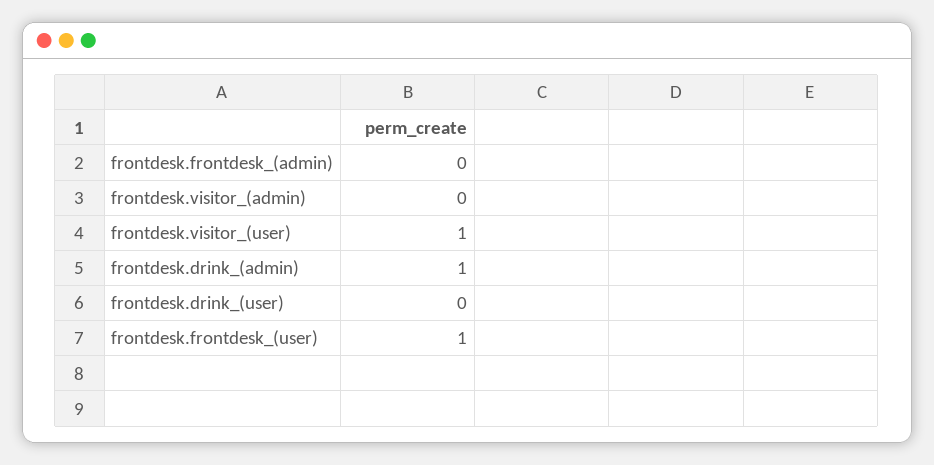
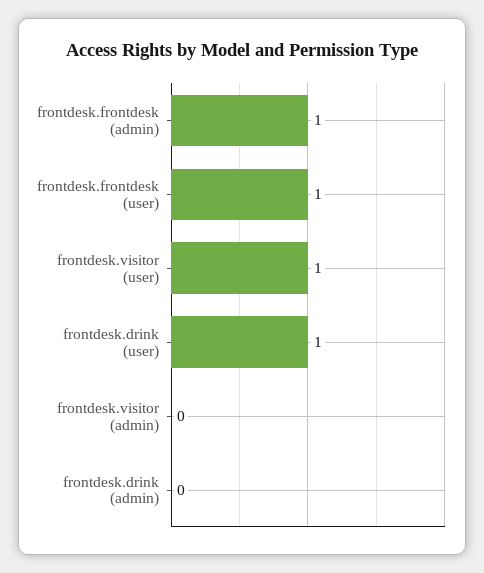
  {
-   "frontdesk.frontdesk_(admin)": 0,
+   "frontdesk.frontdesk_(admin)": 1,
    "frontdesk.visitor_(admin)": 0,
    "frontdesk.visitor_(user)": 1,
-   "frontdesk.drink_(admin)": 1,
+   "frontdesk.drink_(admin)": 0,
-   "frontdesk.drink_(user)": 0,
+   "frontdesk.drink_(user)": 1,
    "frontdesk.frontdesk_(user)": 1
  }

